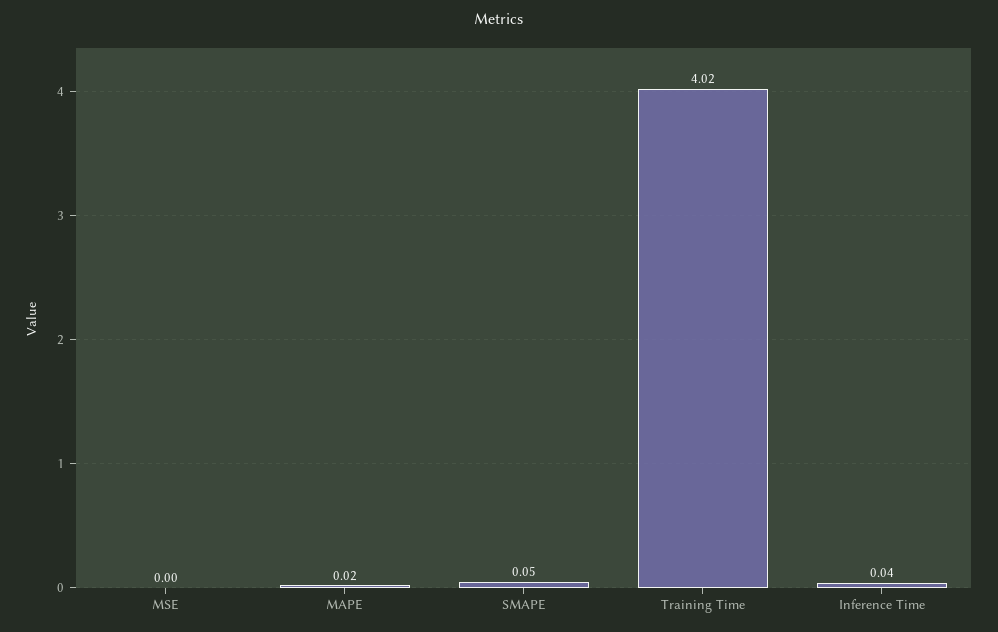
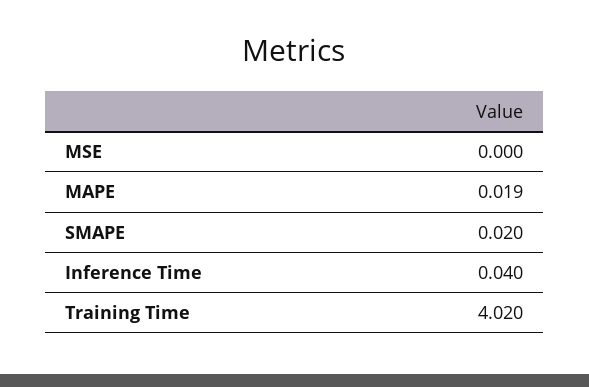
  {
    "MSE": 0,
    "MAPE": 0.019,
-   "SMAPE": 0.05,
+   "SMAPE": 0.02,
    "Training Time": 4.02,
    "Inference Time": 0.04
  }

